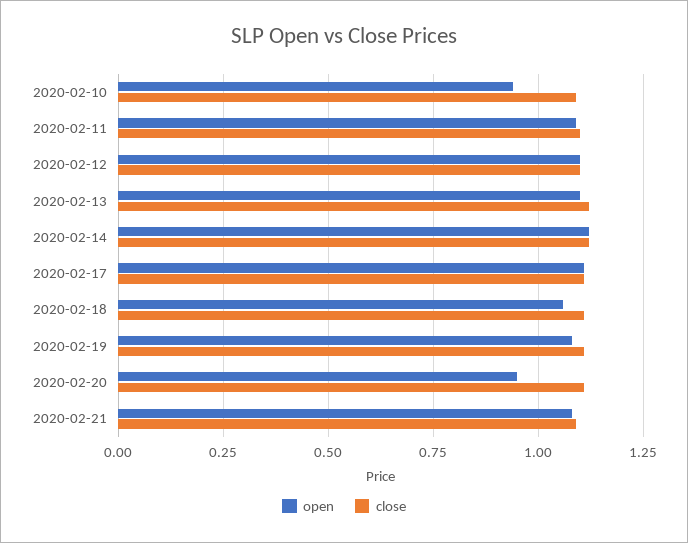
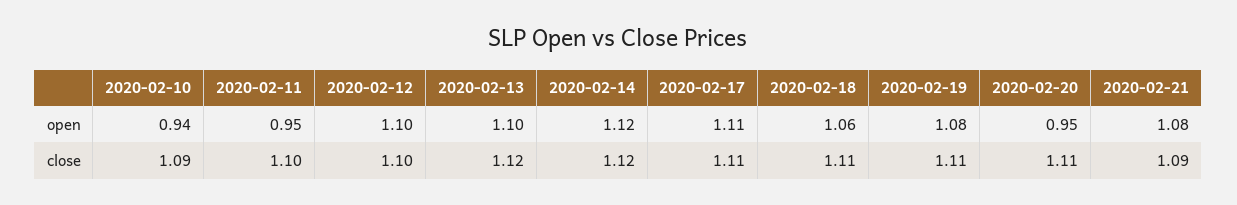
  {
    "open": {
      "2020-02-10": 0.94,
-     "2020-02-11": 1.1,
+     "2020-02-11": 0.95,
      "2020-02-12": 1.1,
      "2020-02-13": 1.1,
      "2020-02-14": 1.12,
      "2020-02-17": 1.11,
      "2020-02-18": 1.06,
      "2020-02-19": 1.08,
      "2020-02-20": 0.95,
      "2020-02-21": 1.08
    },
    "close": {
      "2020-02-10": 1.09,
      "2020-02-11": 1.1,
      "2020-02-12": 1.1,
      "2020-02-13": 1.12,
      "2020-02-14": 1.12,
      "2020-02-17": 1.11,
      "2020-02-18": 1.11,
      "2020-02-19": 1.11,
      "2020-02-20": 1.11,
      "2020-02-21": 1.09
    }
  }

